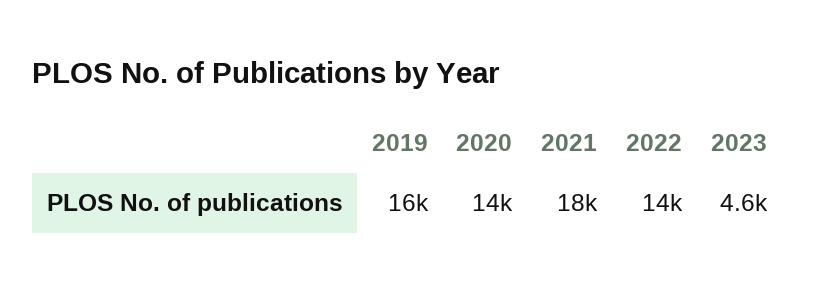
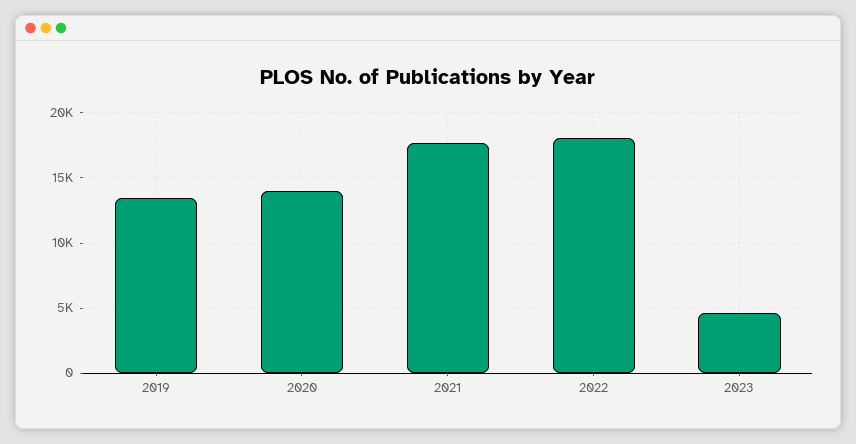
  {
-   "2019": 16000,
+   "2019": 13500,
    "2020": 14000,
    "2021": 18000,
-   "2022": 14000,
+   "2022": 18000,
    "2023": 4600
  }

